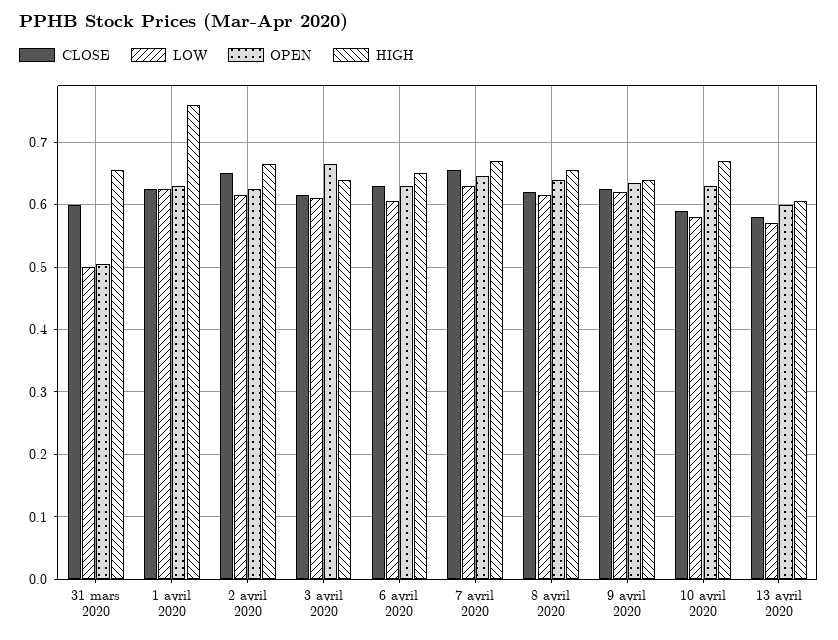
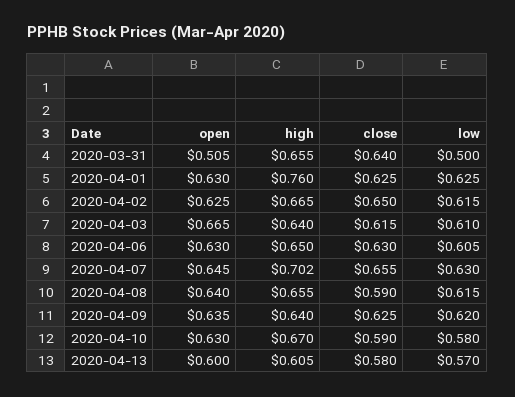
  {
    "CLOSE": {
-     "31 mars 2020": 0.6,
+     "31 mars 2020": 0.64,
      "1 avril 2020": 0.625,
      "2 avril 2020": 0.65,
      "3 avril 2020": 0.615,
      "6 avril 2020": 0.63,
      "7 avril 2020": 0.655,
-     "8 avril 2020": 0.62,
+     "8 avril 2020": 0.59,
      "9 avril 2020": 0.625,
      "10 avril 2020": 0.59,
      "13 avril 2020": 0.58
    },
    "LOW": {
      "31 mars 2020": 0.5,
      "1 avril 2020": 0.625,
      "2 avril 2020": 0.615,
      "3 avril 2020": 0.61,
      "6 avril 2020": 0.605,
      "7 avril 2020": 0.63,
      "8 avril 2020": 0.615,
      "9 avril 2020": 0.62,
      "10 avril 2020": 0.58,
      "13 avril 2020": 0.57
    },
    "OPEN": {
      "31 mars 2020": 0.505,
      "1 avril 2020": 0.63,
      "2 avril 2020": 0.625,
      "3 avril 2020": 0.665,
      "6 avril 2020": 0.63,
      "7 avril 2020": 0.645,
      "8 avril 2020": 0.64,
      "9 avril 2020": 0.635,
      "10 avril 2020": 0.63,
      "13 avril 2020": 0.6
    },
    "HIGH": {
      "31 mars 2020": 0.655,
      "1 avril 2020": 0.76,
      "2 avril 2020": 0.665,
      "3 avril 2020": 0.64,
      "6 avril 2020": 0.65,
-     "7 avril 2020": 0.67,
+     "7 avril 2020": 0.702,
      "8 avril 2020": 0.655,
      "9 avril 2020": 0.64,
      "10 avril 2020": 0.67,
      "13 avril 2020": 0.605
    }
  }

